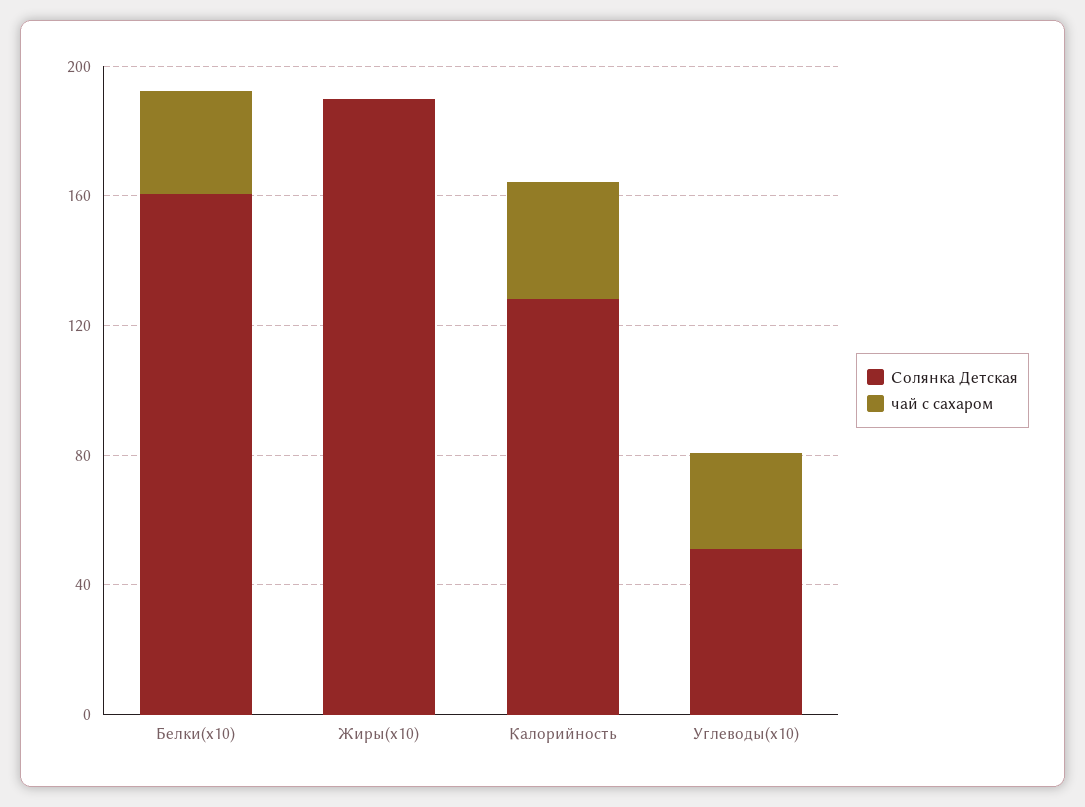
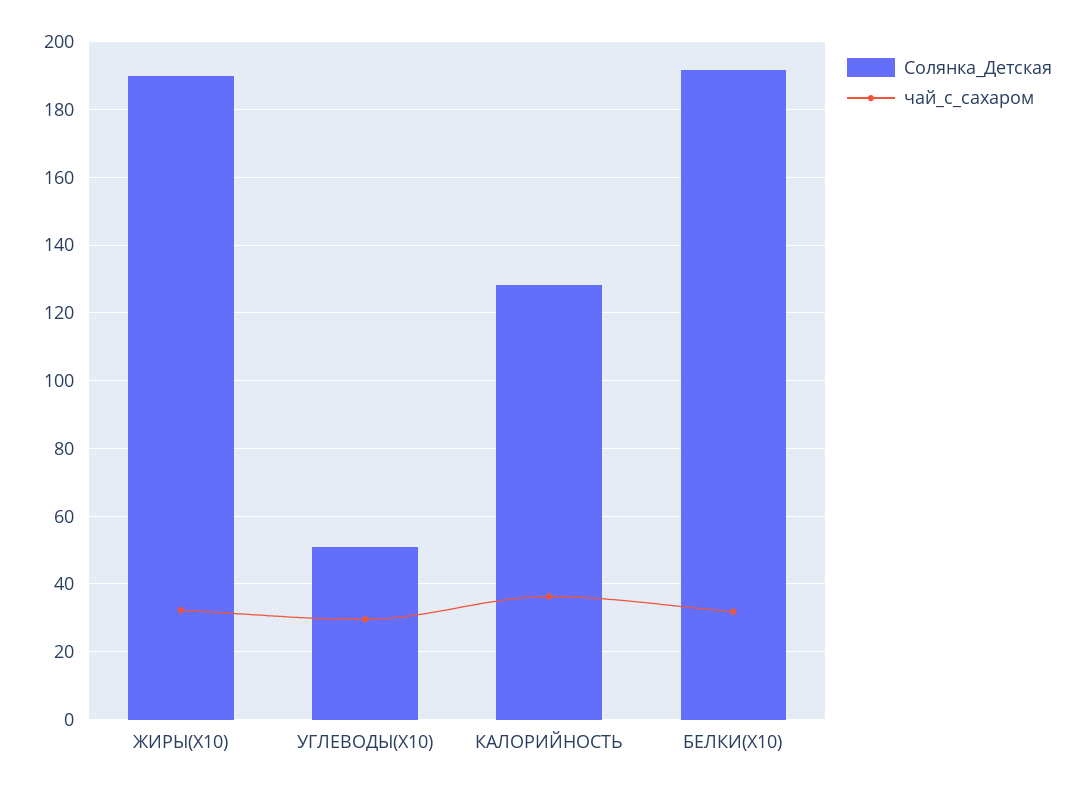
  {
    "Солянка Детская": {
-     "Белки(x10)": 160,
+     "Белки(x10)": 192,
      "Жиры(x10)": 190,
      "Калорийность": 128,
      "Углеводы(x10)": 52
    },
    "чай с сахаром": {
      "Белки(x10)": 32,
-     "Жиры(x10)": 0,
+     "Жиры(x10)": 32,
      "Калорийность": 36,
      "Углеводы(x10)": 30
    }
  }

